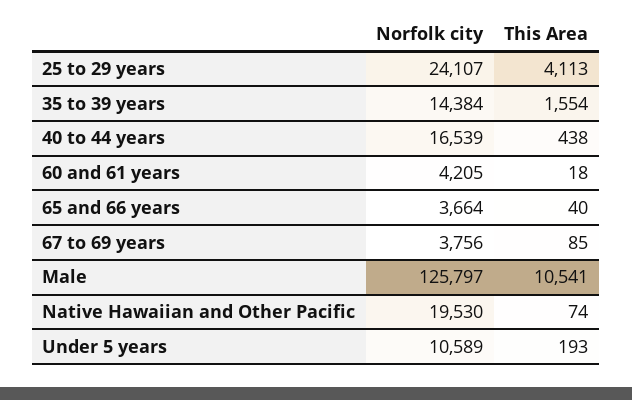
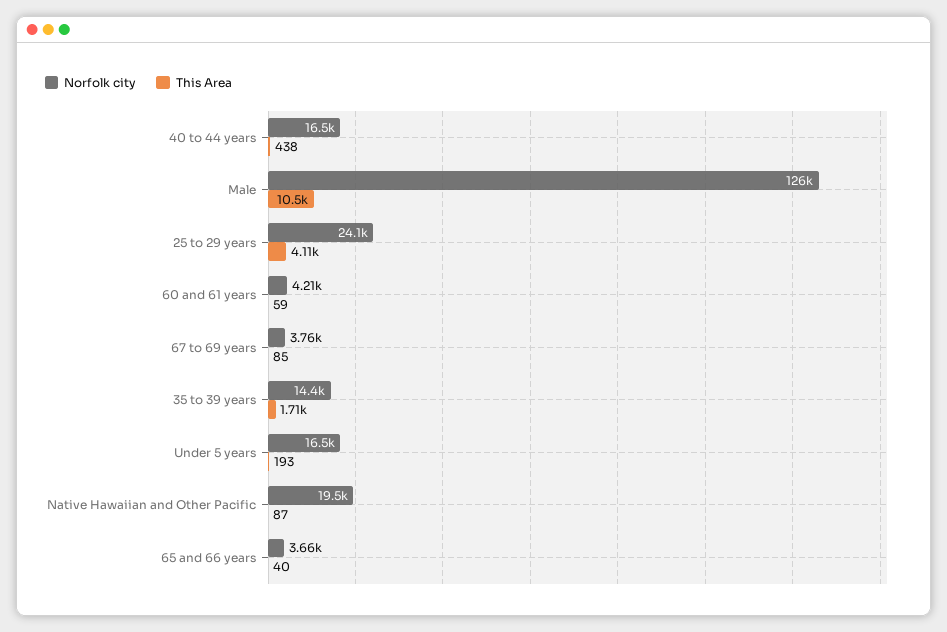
  {
    "Norfolk city": {
      "25 to 29 years": 24107,
      "35 to 39 years": 14384,
      "40 to 44 years": 16539,
      "60 and 61 years": 4205,
      "65 and 66 years": 3664,
      "67 to 69 years": 3756,
      "Male": 125797,
      "Native Hawaiian and Other Pacific": 19530,
-     "Under 5 years": 10589
+     "Under 5 years": 16500
    },
    "This Area": {
      "25 to 29 years": 4113,
-     "35 to 39 years": 1554,
+     "35 to 39 years": 1710,
      "40 to 44 years": 438,
-     "60 and 61 years": 18,
+     "60 and 61 years": 59,
      "65 and 66 years": 40,
      "67 to 69 years": 85,
      "Male": 10541,
-     "Native Hawaiian and Other Pacific": 74,
+     "Native Hawaiian and Other Pacific": 87,
      "Under 5 years": 193
    }
  }

